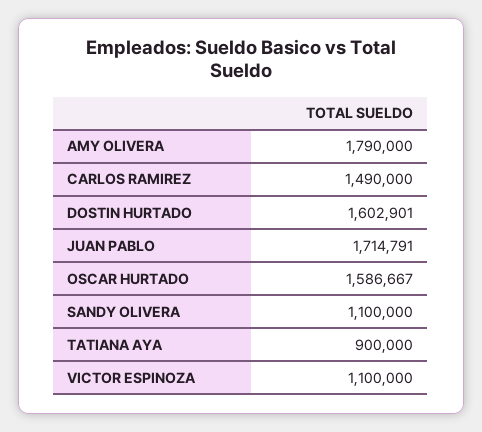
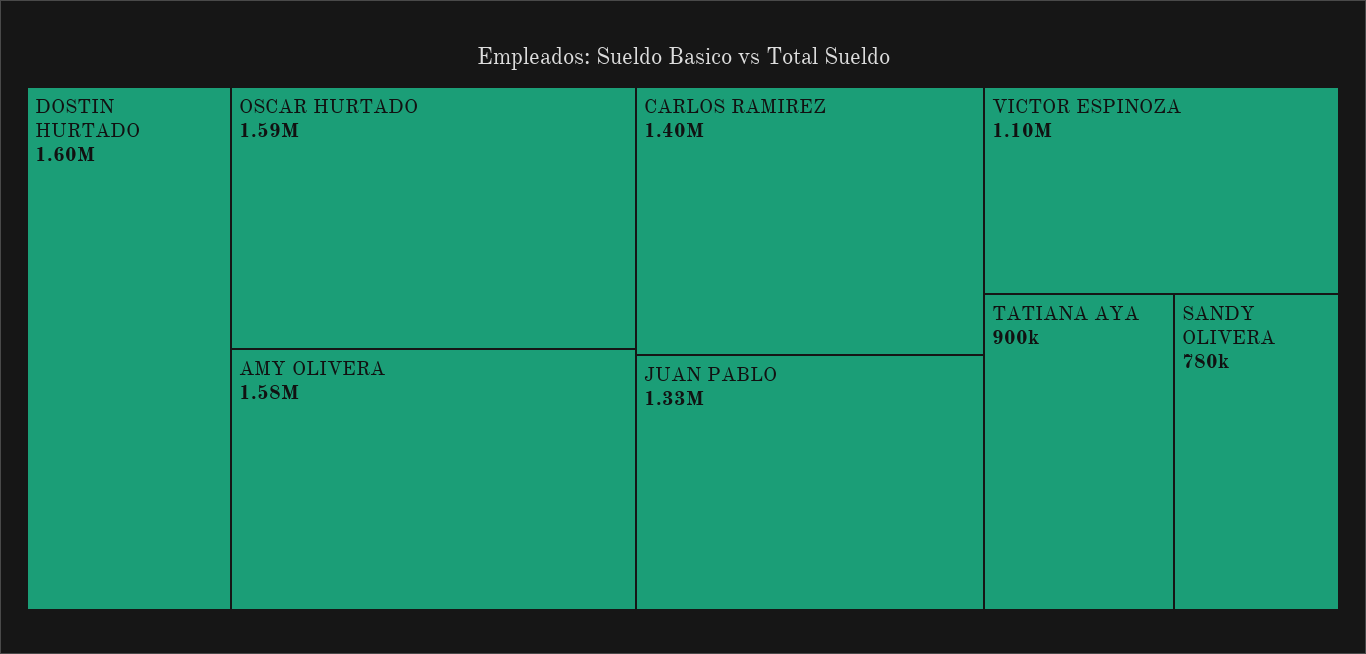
  {
-   "AMY OLIVERA": 1790000,
+   "AMY OLIVERA": 1580000,
-   "CARLOS RAMIREZ": 1490000,
+   "CARLOS RAMIREZ": 1400000,
    "DOSTIN HURTADO": 1602901,
-   "JUAN PABLO": 1714791,
+   "JUAN PABLO": 1330000,
    "OSCAR HURTADO": 1586667,
-   "SANDY OLIVERA": 1100000,
+   "SANDY OLIVERA": 780000,
    "TATIANA AYA": 900000,
    "VICTOR ESPINOZA": 1100000
  }

